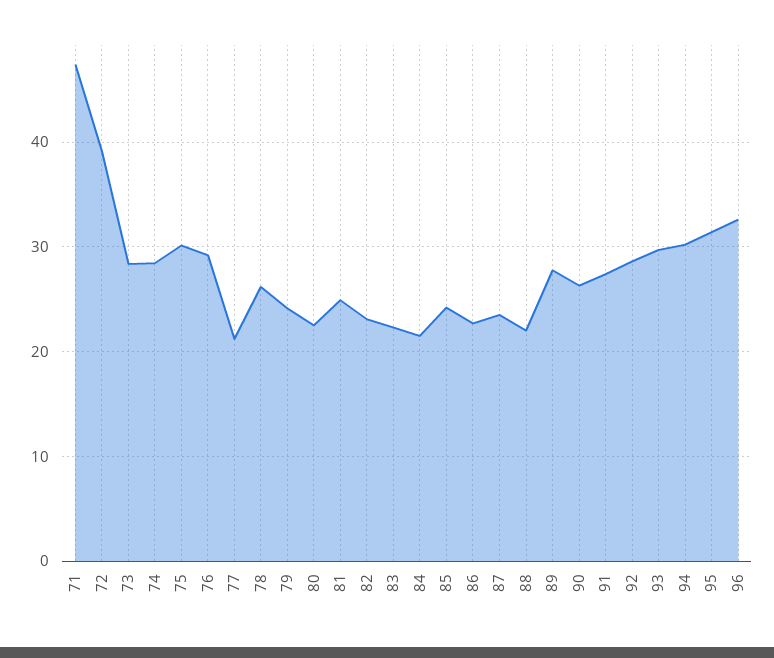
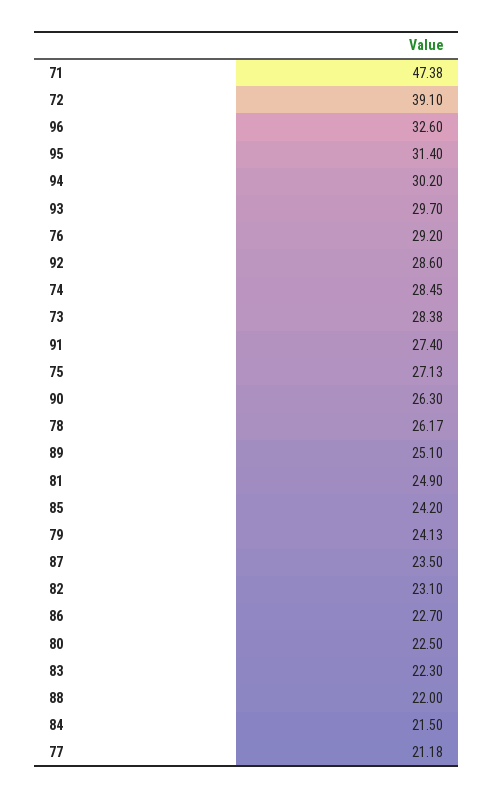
  {
    "71": 47.38,
    "72": 39.1,
    "73": 28.38,
    "74": 28.45,
-   "75": 30,
+   "75": 27.13,
    "76": 29.2,
    "77": 21.18,
    "78": 26.17,
    "79": 24.13,
    "80": 22.5,
    "81": 24.9,
    "82": 23.1,
    "83": 22.3,
    "84": 21.5,
    "85": 24.2,
    "86": 22.7,
    "87": 23.5,
    "88": 22,
-   "89": 28,
+   "89": 25.1,
    "90": 26.3,
    "91": 27.4,
    "92": 28.6,
    "93": 29.7,
    "94": 30.2,
    "95": 31.4,
    "96": 32.6
  }

